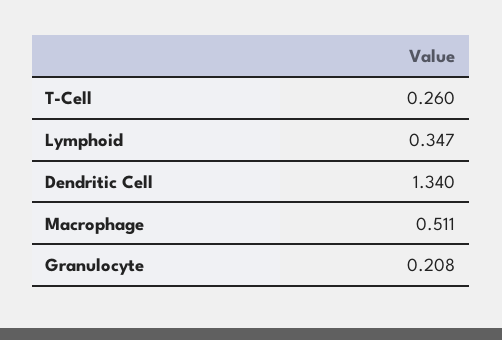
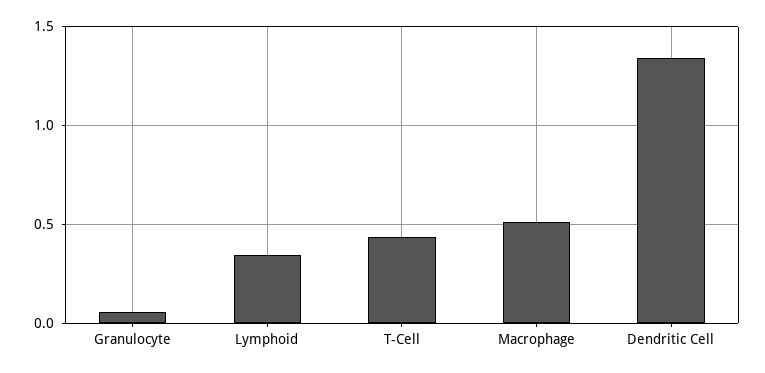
  {
-   "T-Cell": 0.26,
+   "T-Cell": 0.45,
    "Lymphoid": 0.347,
    "Dendritic Cell": 1.34,
    "Macrophage": 0.511,
-   "Granulocyte": 0.208
+   "Granulocyte": 0.05
  }

